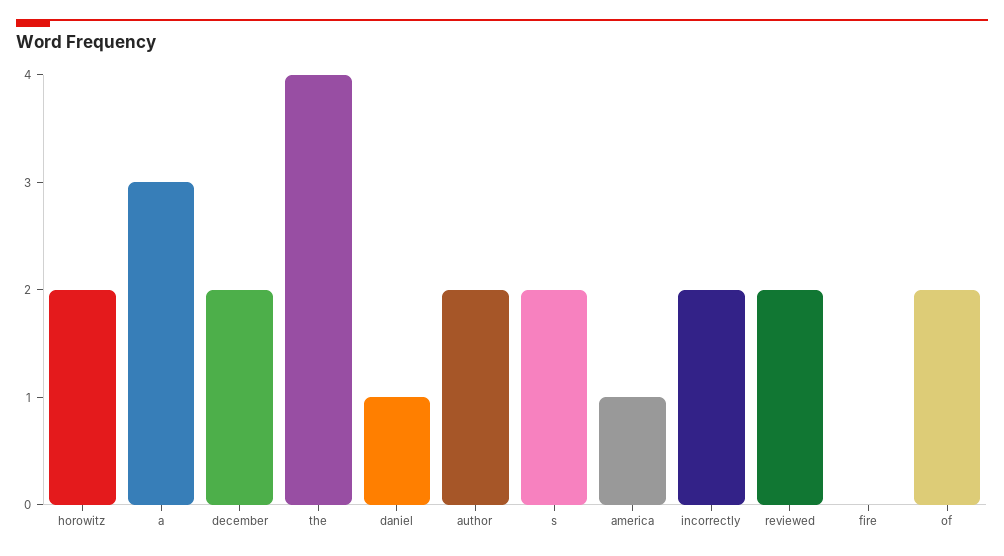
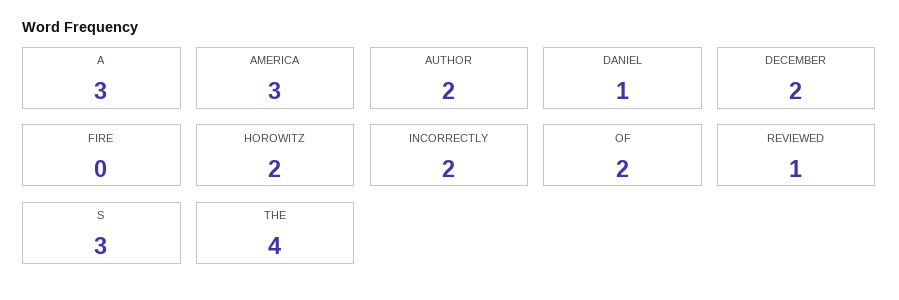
  {
    "horowitz": 2,
    "a": 3,
    "december": 2,
    "the": 4,
    "daniel": 1,
    "author": 2,
-   "s": 2,
+   "s": 3,
-   "america": 1,
+   "america": 3,
    "incorrectly": 2,
-   "reviewed": 2,
+   "reviewed": 1,
    "fire": 0,
    "of": 2
  }

